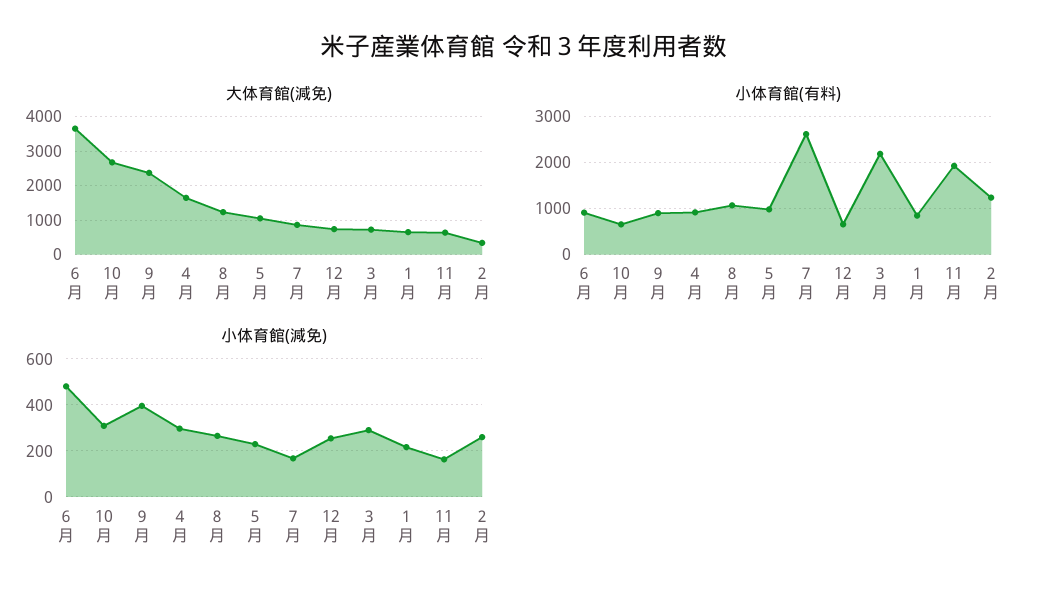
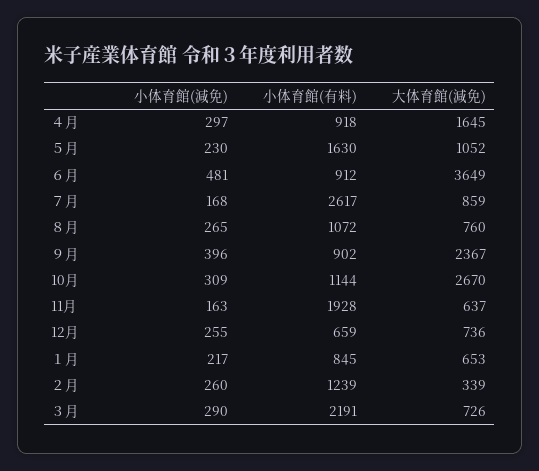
  {
    "大体育館(減免)": {
      "６月": 3649,
      "10月": 2670,
      "９月": 2367,
      "４月": 1645,
-     "８月": 1200,
+     "８月": 760,
      "５月": 1052,
      "７月": 859,
      "12月": 736,
      "３月": 726,
      "１月": 653,
      "11月": 637,
      "２月": 339
    },
    "小体育館(有料)": {
      "６月": 912,
-     "10月": 600,
+     "10月": 1144,
      "９月": 902,
      "４月": 918,
      "８月": 1072,
-     "５月": 1000,
+     "５月": 1630,
      "７月": 2617,
      "12月": 659,
      "３月": 2191,
      "１月": 845,
      "11月": 1928,
      "２月": 1239
    },
    "小体育館(減免)": {
      "６月": 481,
      "10月": 309,
      "９月": 396,
      "４月": 297,
      "８月": 265,
      "５月": 230,
      "７月": 168,
      "12月": 255,
      "３月": 290,
      "１月": 217,
      "11月": 163,
      "２月": 260
    }
  }

